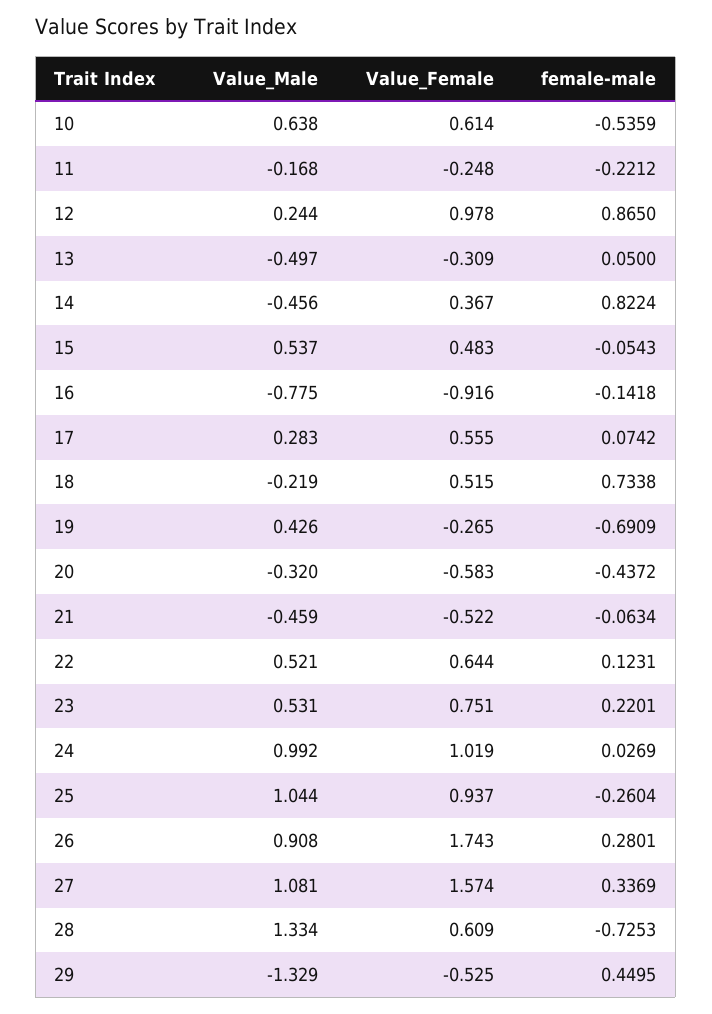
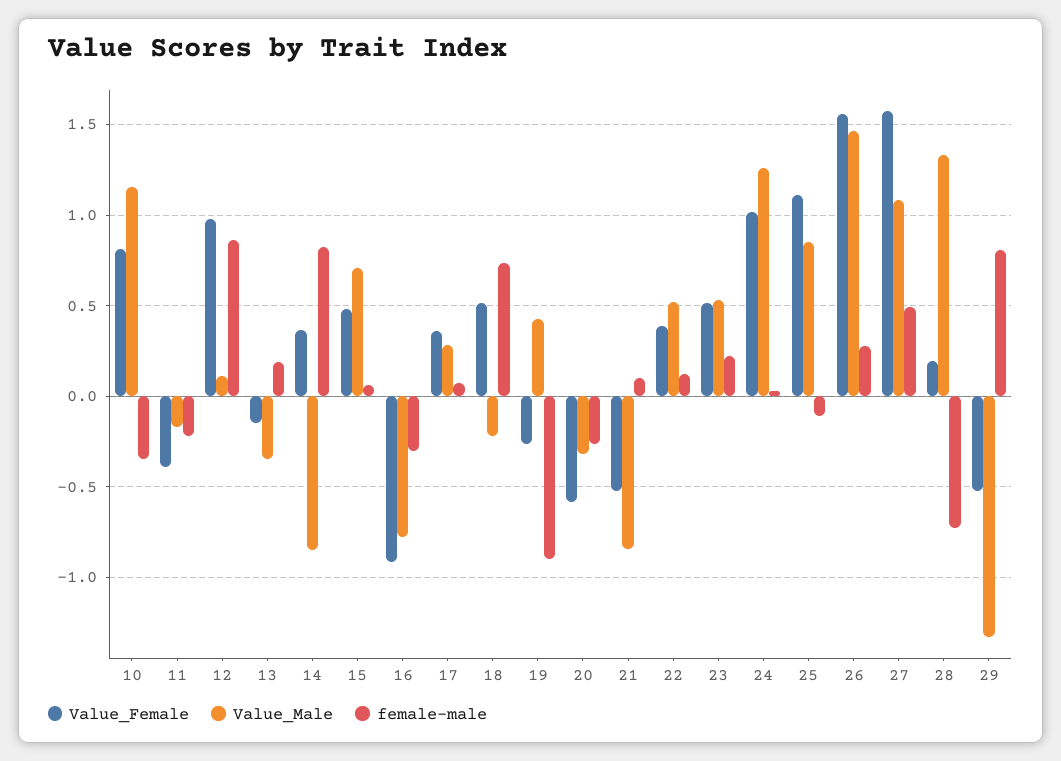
  {
    "Value_Male": {
-     "10": 0.638,
+     "10": 1.15,
      "11": -0.168,
-     "12": 0.244,
+     "12": 0.1,
-     "13": -0.497,
+     "13": -0.35,
-     "14": -0.456,
+     "14": -0.85,
-     "15": 0.537,
+     "15": 0.7,
      "16": -0.775,
      "17": 0.283,
      "18": -0.219,
      "19": 0.426,
      "20": -0.32,
-     "21": -0.459,
+     "21": -0.85,
      "22": 0.521,
      "23": 0.531,
-     "24": 0.992,
+     "24": 1.25,
-     "25": 1.044,
+     "25": 0.85,
-     "26": 0.908,
+     "26": 1.45,
      "27": 1.081,
      "28": 1.334,
      "29": -1.329
    },
    "Value_Female": {
-     "10": 0.614,
+     "10": 0.8,
-     "11": -0.248,
+     "11": -0.4,
      "12": 0.978,
-     "13": -0.309,
+     "13": -0.15,
      "14": 0.367,
      "15": 0.483,
      "16": -0.916,
-     "17": 0.555,
+     "17": 0.35,
      "18": 0.515,
      "19": -0.265,
      "20": -0.583,
      "21": -0.522,
-     "22": 0.644,
+     "22": 0.4,
-     "23": 0.751,
+     "23": 0.5,
      "24": 1.019,
-     "25": 0.937,
+     "25": 1.1,
-     "26": 1.743,
+     "26": 1.55,
      "27": 1.574,
-     "28": 0.609,
+     "28": 0.2,
      "29": -0.525
    },
    "female-male": {
-     "10": -0.5359,
+     "10": -0.35,
      "11": -0.2212,
      "12": 0.865,
-     "13": 0.05,
+     "13": 0.2,
      "14": 0.8224,
-     "15": -0.0543,
+     "15": 0.05,
-     "16": -0.1418,
+     "16": -0.3,
      "17": 0.0742,
      "18": 0.7338,
-     "19": -0.6909,
+     "19": -0.9,
-     "20": -0.4372,
+     "20": -0.25,
-     "21": -0.0634,
+     "21": 0.1,
      "22": 0.1231,
      "23": 0.2201,
      "24": 0.0269,
-     "25": -0.2604,
+     "25": -0.1,
      "26": 0.2801,
-     "27": 0.3369,
+     "27": 0.5,
      "28": -0.7253,
-     "29": 0.4495
+     "29": 0.8
    }
  }

